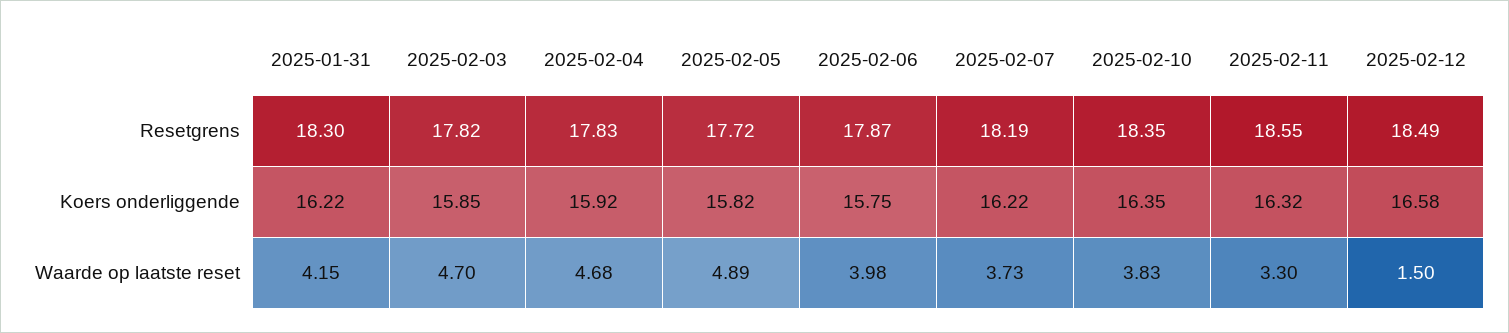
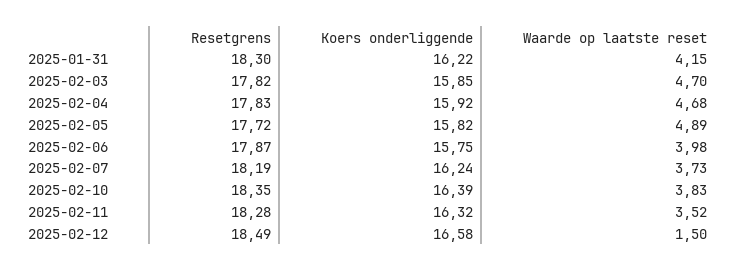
  {
    "2025-01-31": {
      "Resetgrens": 18.3,
      "Koers onderliggende": 16.22,
      "Waarde op laatste reset": 4.15
    },
    "2025-02-03": {
      "Resetgrens": 17.82,
      "Koers onderliggende": 15.85,
      "Waarde op laatste reset": 4.7
    },
    "2025-02-04": {
      "Resetgrens": 17.83,
      "Koers onderliggende": 15.92,
      "Waarde op laatste reset": 4.68
    },
    "2025-02-05": {
      "Resetgrens": 17.72,
      "Koers onderliggende": 15.82,
      "Waarde op laatste reset": 4.89
    },
    "2025-02-06": {
      "Resetgrens": 17.87,
      "Koers onderliggende": 15.75,
      "Waarde op laatste reset": 3.98
    },
    "2025-02-07": {
      "Resetgrens": 18.19,
-     "Koers onderliggende": 16.22,
+     "Koers onderliggende": 16.24,
      "Waarde op laatste reset": 3.73
    },
    "2025-02-10": {
      "Resetgrens": 18.35,
-     "Koers onderliggende": 16.35,
+     "Koers onderliggende": 16.39,
      "Waarde op laatste reset": 3.83
    },
    "2025-02-11": {
-     "Resetgrens": 18.55,
+     "Resetgrens": 18.28,
      "Koers onderliggende": 16.32,
-     "Waarde op laatste reset": 3.3
+     "Waarde op laatste reset": 3.52
    },
    "2025-02-12": {
      "Resetgrens": 18.49,
      "Koers onderliggende": 16.58,
      "Waarde op laatste reset": 1.5
    }
  }

